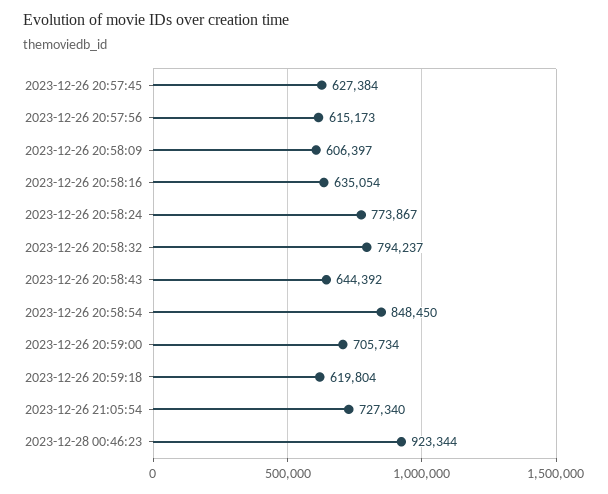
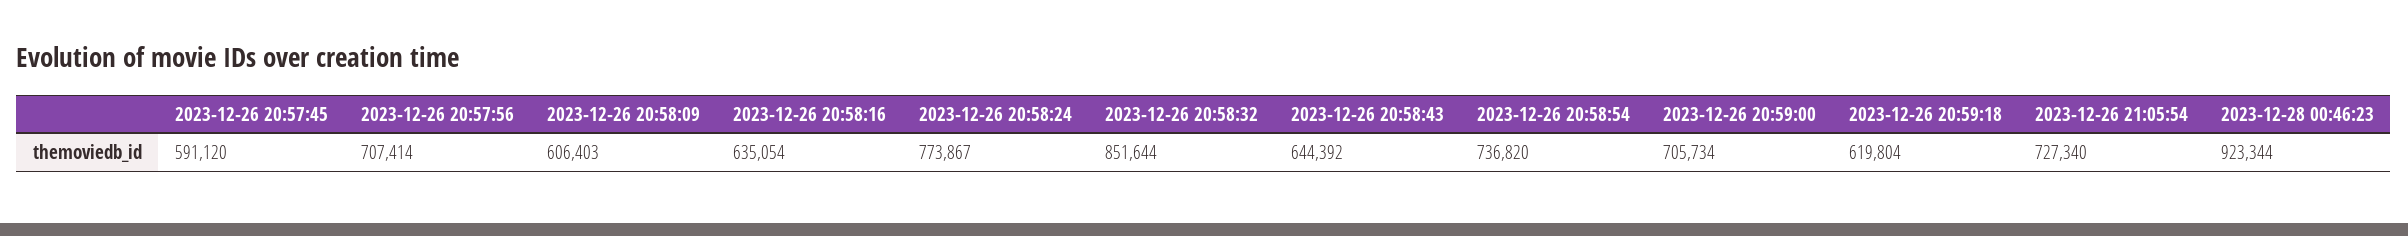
  {
-   "2023-12-26 20:57:45": 627384,
+   "2023-12-26 20:57:45": 591120,
-   "2023-12-26 20:57:56": 615173,
+   "2023-12-26 20:57:56": 707414,
-   "2023-12-26 20:58:09": 606397,
+   "2023-12-26 20:58:09": 606403,
    "2023-12-26 20:58:16": 635054,
    "2023-12-26 20:58:24": 773867,
-   "2023-12-26 20:58:32": 794237,
+   "2023-12-26 20:58:32": 851644,
    "2023-12-26 20:58:43": 644392,
-   "2023-12-26 20:58:54": 848450,
+   "2023-12-26 20:58:54": 736820,
    "2023-12-26 20:59:00": 705734,
    "2023-12-26 20:59:18": 619804,
    "2023-12-26 21:05:54": 727340,
    "2023-12-28 00:46:23": 923344
  }

